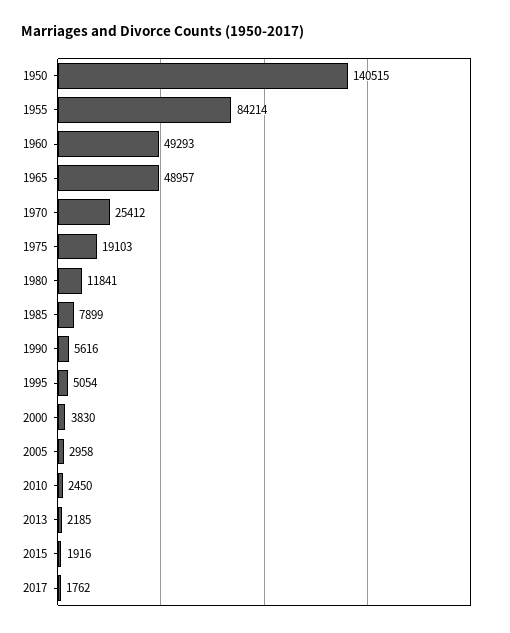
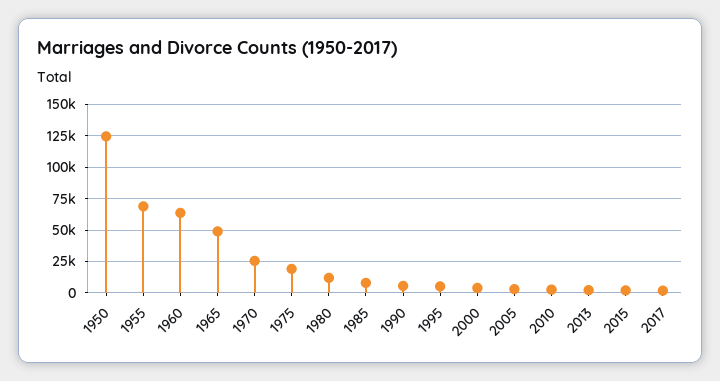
  {
-   "1950": 140515,
+   "1950": 125000,
-   "1955": 84214,
+   "1955": 70000,
-   "1960": 49293,
+   "1960": 65000,
    "1965": 48957,
    "1970": 25412,
    "1975": 19103,
    "1980": 11841,
    "1985": 7899,
    "1990": 5616,
    "1995": 5054,
    "2000": 3830,
    "2005": 2958,
    "2010": 2450,
    "2013": 2185,
    "2015": 1916,
    "2017": 1762
  }

